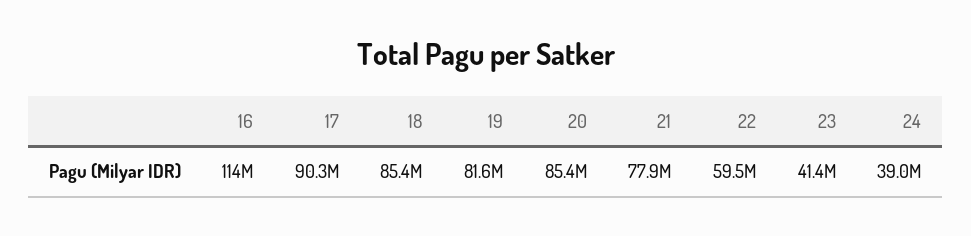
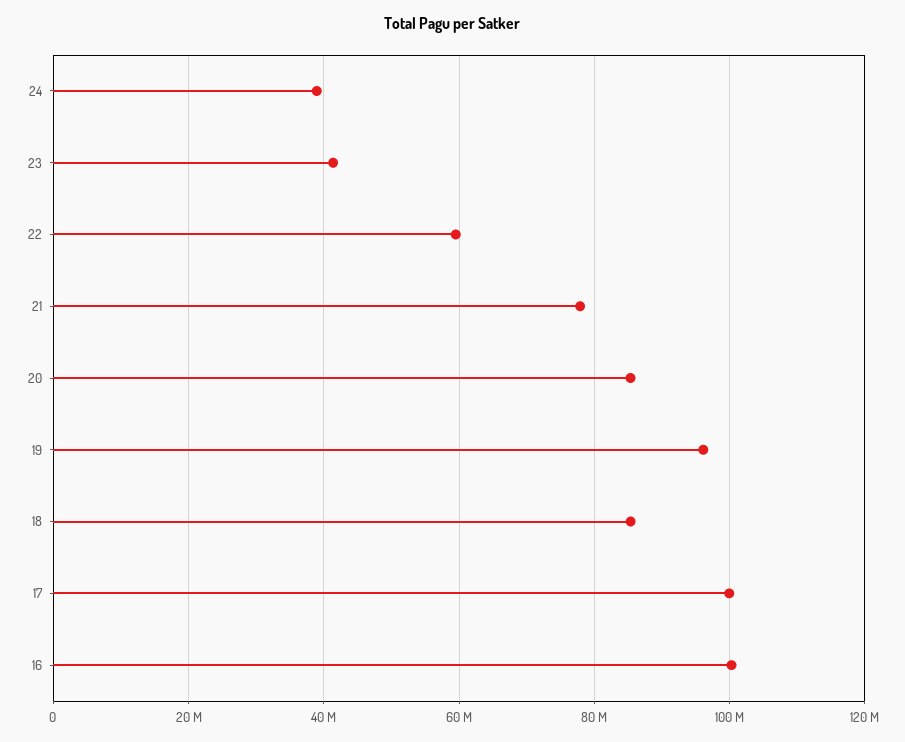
  {
-   "16": 114000000,
+   "16": 100000000,
-   "17": 90300000,
+   "17": 100000000,
    "18": 85400000,
-   "19": 81600000,
+   "19": 96000000,
    "20": 85400000,
    "21": 77900000,
    "22": 59500000,
    "23": 41400000,
    "24": 39000000
  }

